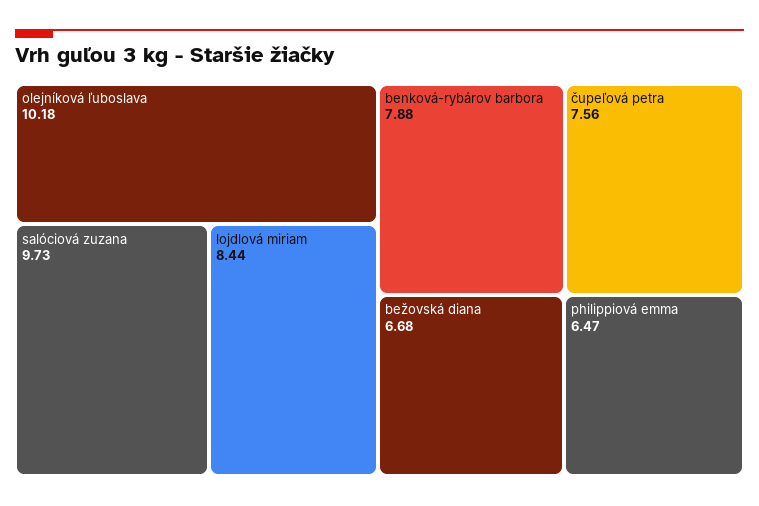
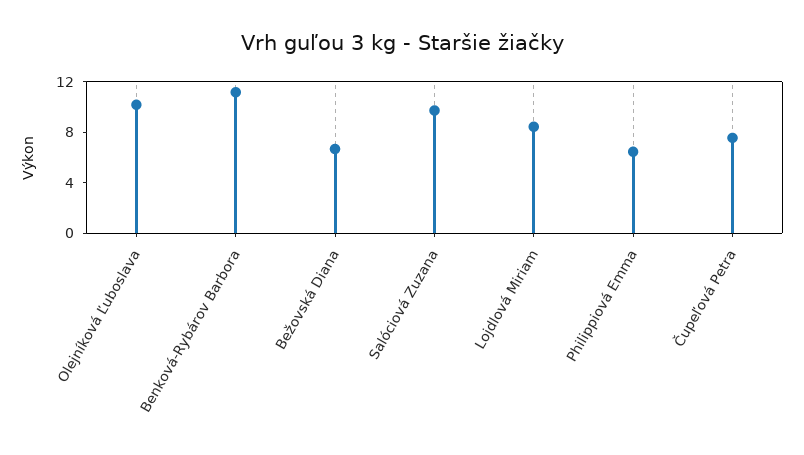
  {
    "olejníková ľuboslava": 10.18,
    "salóciová zuzana": 9.73,
    "lojdlová miriam": 8.44,
-   "benková-rybárov barbora": 7.88,
+   "benková-rybárov barbora": 11,
    "čupeľová petra": 7.56,
    "bežovská diana": 6.68,
    "philippiová emma": 6.47
  }

